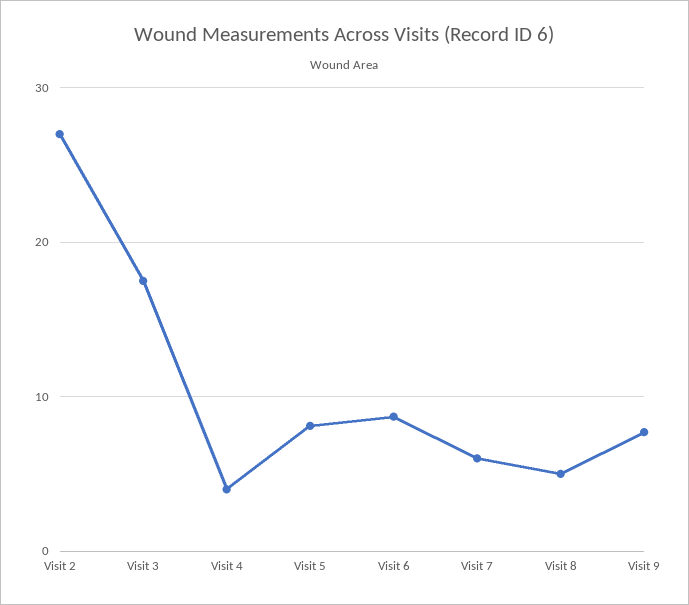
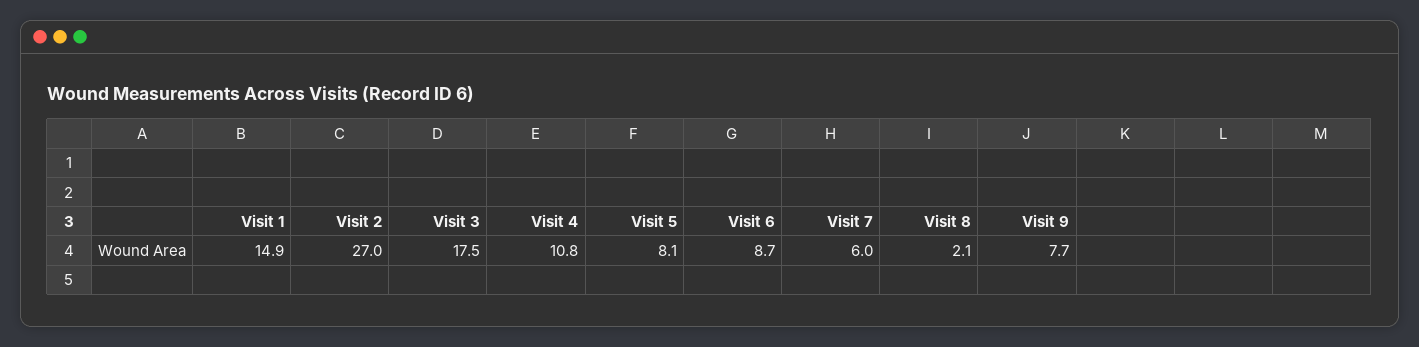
  {
    "Visit 2": 27,
    "Visit 3": 17.5,
-   "Visit 4": 4,
+   "Visit 4": 10.8,
    "Visit 5": 8.1,
    "Visit 6": 8.7,
    "Visit 7": 6,
-   "Visit 8": 5,
+   "Visit 8": 2.1,
-   "Visit 9": 7.7
+   "Visit 9": 7.7,
+   "Visit 1": 14.9
  }

